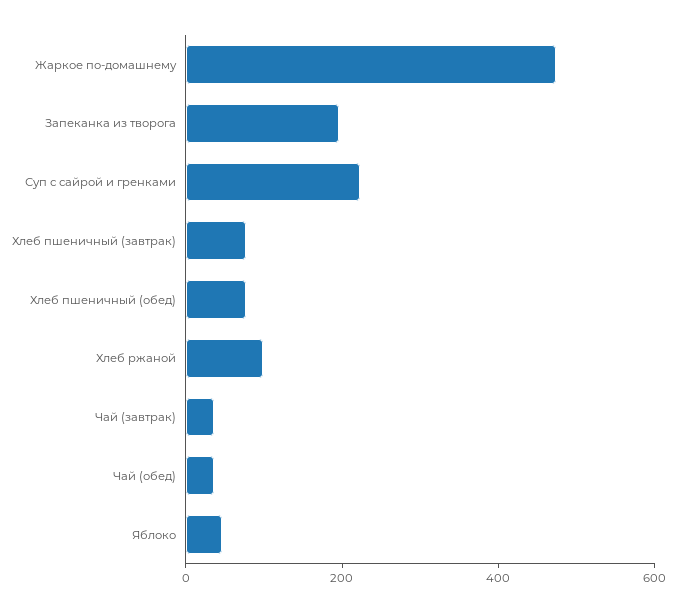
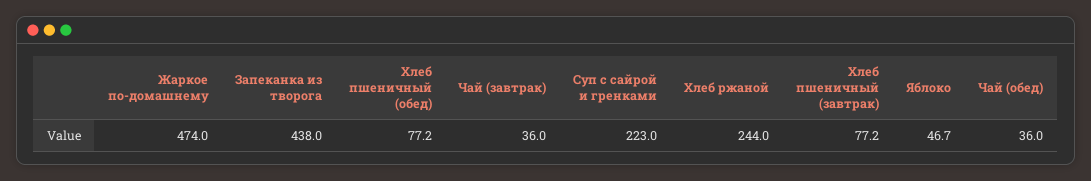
  {
    "Жаркое по-домашнему": 474,
-   "Запеканка из творога": 200,
+   "Запеканка из творога": 438,
    "Суп с сайрой и гренками": 223,
    "Хлеб пшеничный (завтрак)": 77.2,
    "Хлеб пшеничный (обед)": 77.2,
-   "Хлеб ржаной": 100,
+   "Хлеб ржаной": 244,
    "Чай (завтрак)": 36,
    "Чай (обед)": 36,
    "Яблоко": 46.7
  }

